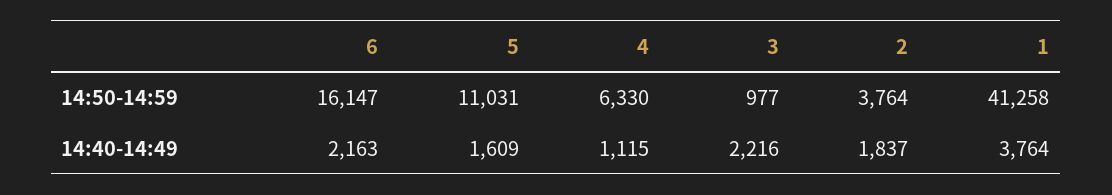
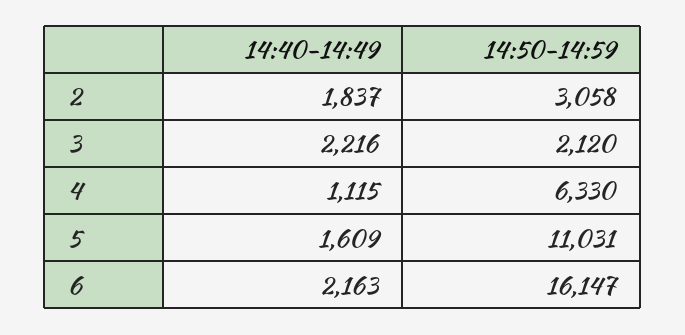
  {
    "6": {
      "14:50-14:59": 16147,
      "14:40-14:49": 2163
    },
    "5": {
      "14:50-14:59": 11031,
      "14:40-14:49": 1609
    },
    "4": {
      "14:50-14:59": 6330,
      "14:40-14:49": 1115
    },
    "3": {
-     "14:50-14:59": 977,
+     "14:50-14:59": 2120,
      "14:40-14:49": 2216
    },
    "2": {
-     "14:50-14:59": 3764,
+     "14:50-14:59": 3058,
      "14:40-14:49": 1837
-   },
+   }
-   "1": {
-     "14:50-14:59": 41258,
-     "14:40-14:49": 3764
-   }
  }

